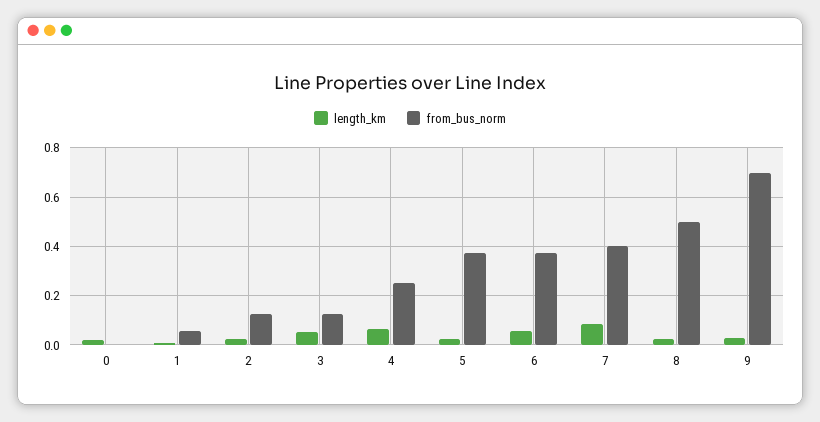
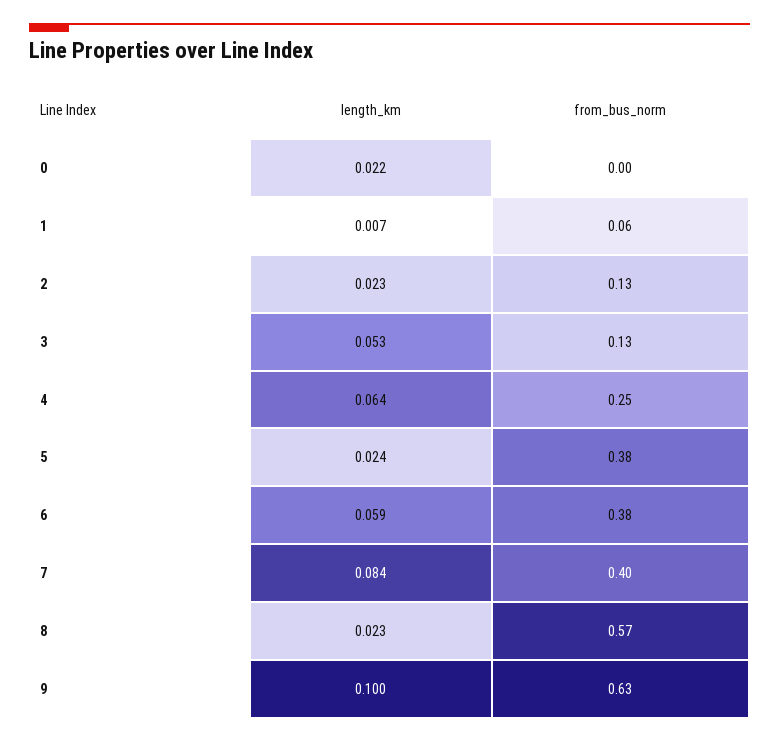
  {
    "length_km": {
      "0": 0.022,
      "1": 0.007,
      "2": 0.023,
      "3": 0.053,
      "4": 0.064,
      "5": 0.024,
      "6": 0.059,
      "7": 0.084,
      "8": 0.023,
-     "9": 0.025
+     "9": 0.1
    },
    "from_bus_norm": {
      "0": 0,
      "1": 0.06,
      "2": 0.13,
      "3": 0.13,
      "4": 0.25,
      "5": 0.38,
      "6": 0.38,
      "7": 0.4,
-     "8": 0.5,
+     "8": 0.57,
-     "9": 0.7
+     "9": 0.63
    }
  }

